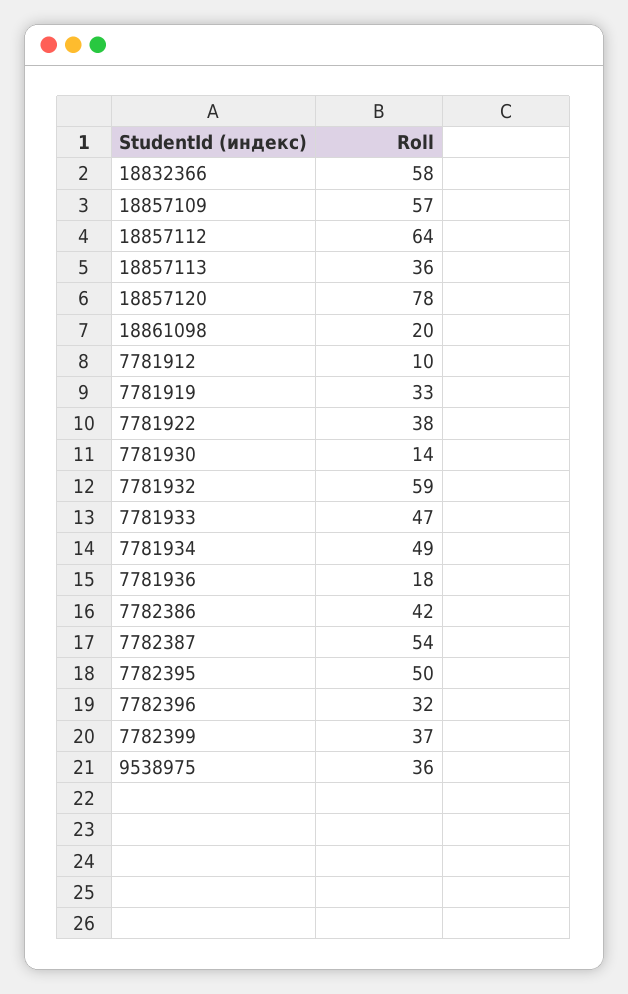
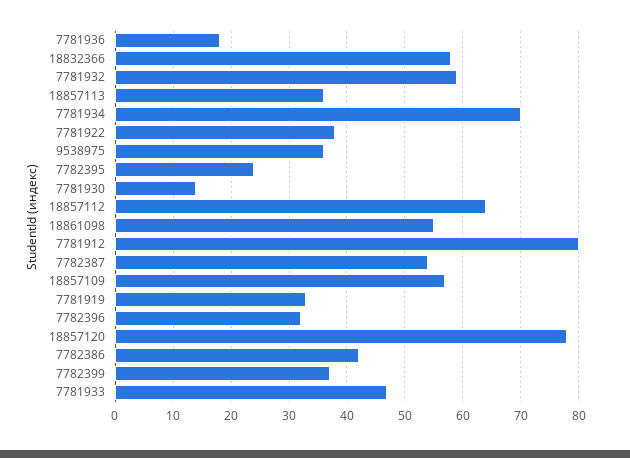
  {
    "18832366": 58,
    "18857109": 57,
    "18857112": 64,
    "18857113": 36,
    "18857120": 78,
-   "18861098": 20,
+   "18861098": 55,
-   "7781912": 10,
+   "7781912": 80,
    "7781919": 33,
    "7781922": 38,
    "7781930": 14,
    "7781932": 59,
    "7781933": 47,
-   "7781934": 49,
+   "7781934": 70,
    "7781936": 18,
    "7782386": 42,
    "7782387": 54,
-   "7782395": 50,
+   "7782395": 25,
    "7782396": 32,
    "7782399": 37,
    "9538975": 36
  }

